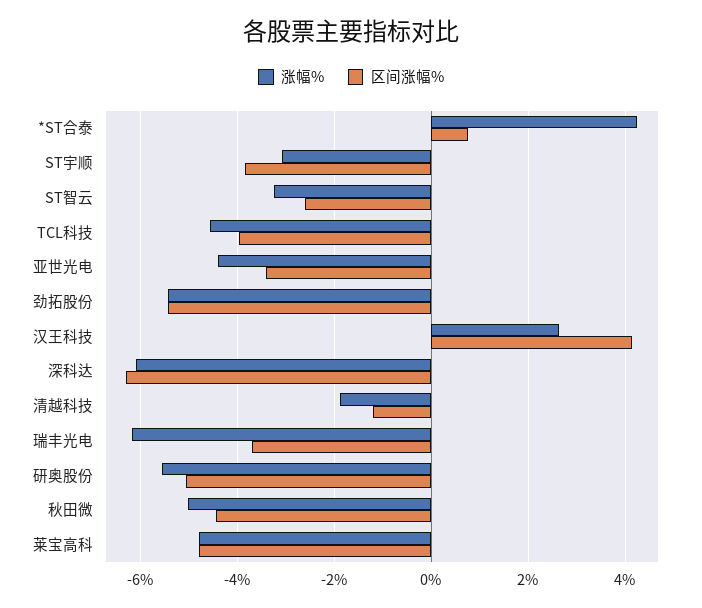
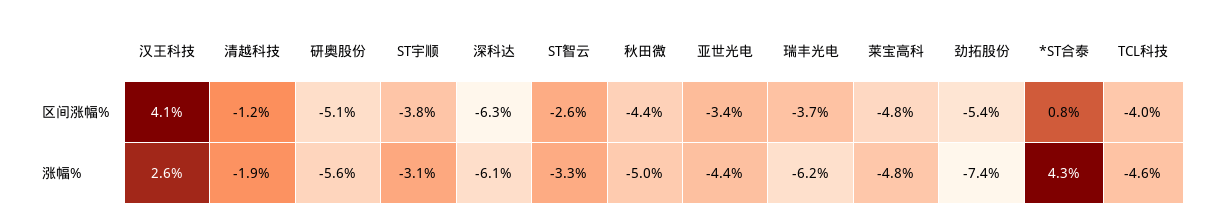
  {
    "涨幅%": {
      "*ST合泰": 4.3,
      "ST宇顺": -3.1,
      "ST智云": -3.3,
      "TCL科技": -4.6,
      "亚世光电": -4.4,
-     "劲拓股份": -5.4,
+     "劲拓股份": -7.4,
      "汉王科技": 2.6,
      "深科达": -6.1,
      "清越科技": -1.9,
      "瑞丰光电": -6.2,
      "研奥股份": -5.6,
      "秋田微": -5,
      "莱宝高科": -4.8
    },
    "区间涨幅%": {
      "*ST合泰": 0.8,
      "ST宇顺": -3.8,
      "ST智云": -2.6,
      "TCL科技": -4,
      "亚世光电": -3.4,
      "劲拓股份": -5.4,
      "汉王科技": 4.1,
      "深科达": -6.3,
      "清越科技": -1.2,
      "瑞丰光电": -3.7,
      "研奥股份": -5.1,
      "秋田微": -4.4,
      "莱宝高科": -4.8
    }
  }

